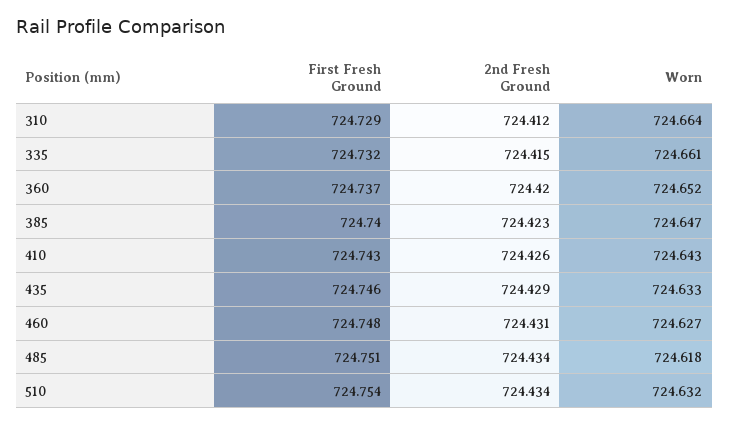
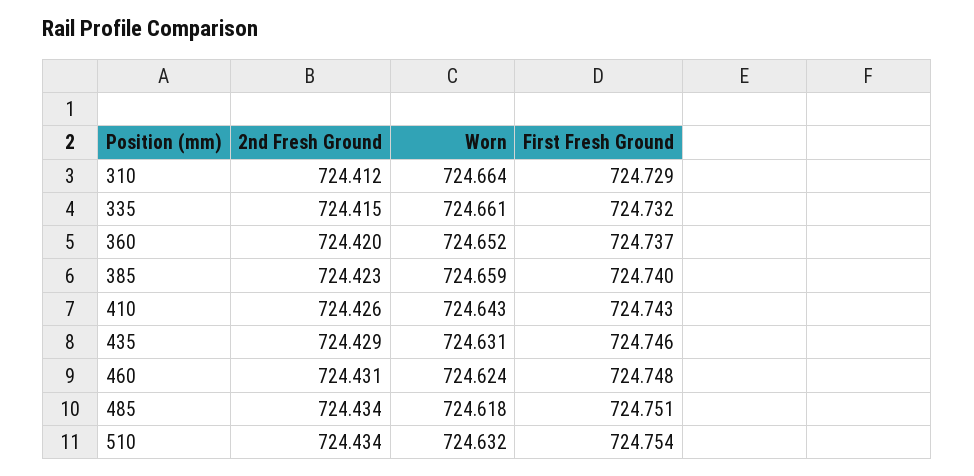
  {
    "First Fresh Ground": {
      "310": 724.729,
      "335": 724.732,
      "360": 724.737,
      "385": 724.74,
      "410": 724.743,
      "435": 724.746,
      "460": 724.748,
      "485": 724.751,
      "510": 724.754
    },
    "2nd Fresh Ground": {
      "310": 724.412,
      "335": 724.415,
      "360": 724.42,
      "385": 724.423,
      "410": 724.426,
      "435": 724.429,
      "460": 724.431,
      "485": 724.434,
      "510": 724.434
    },
    "Worn": {
      "310": 724.664,
      "335": 724.661,
      "360": 724.652,
-     "385": 724.647,
+     "385": 724.659,
      "410": 724.643,
-     "435": 724.633,
+     "435": 724.631,
-     "460": 724.627,
+     "460": 724.624,
      "485": 724.618,
      "510": 724.632
    }
  }

